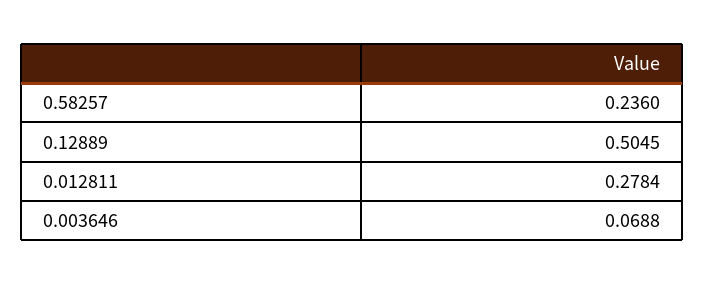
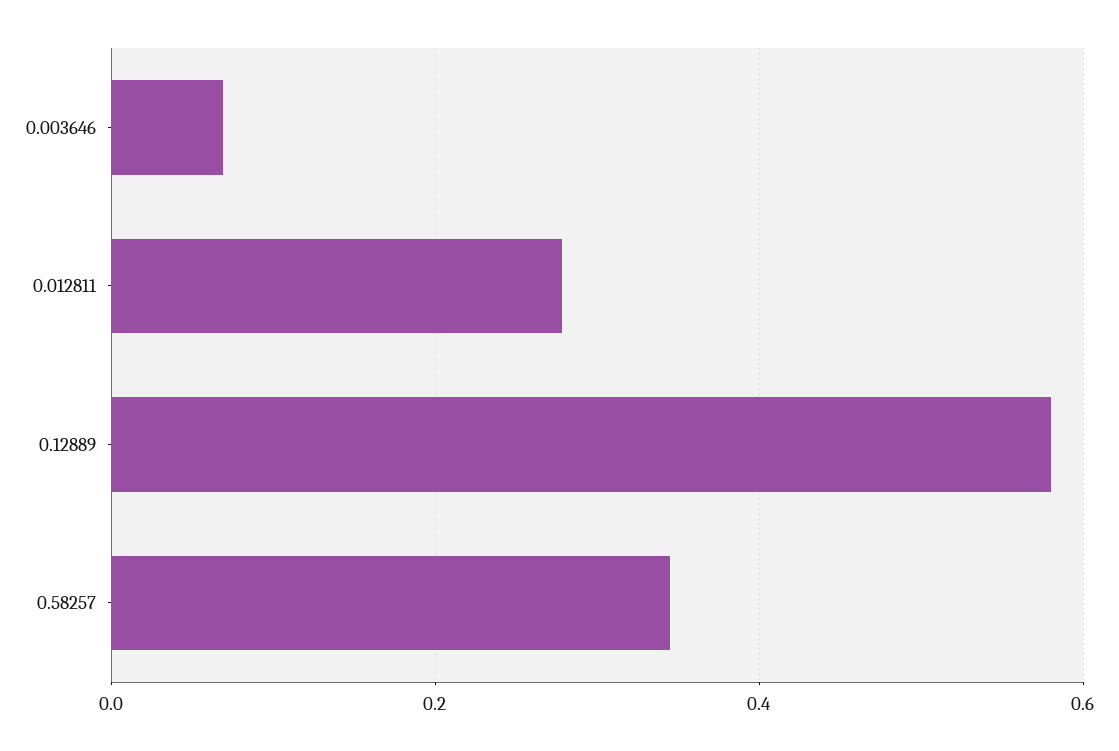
  {
-   "0.58257": 0.236,
+   "0.58257": 0.34,
-   "0.12889": 0.5045,
+   "0.12889": 0.58,
    "0.012811": 0.2784,
    "0.003646": 0.0688
  }

